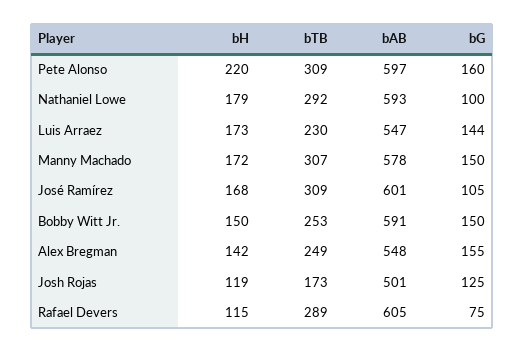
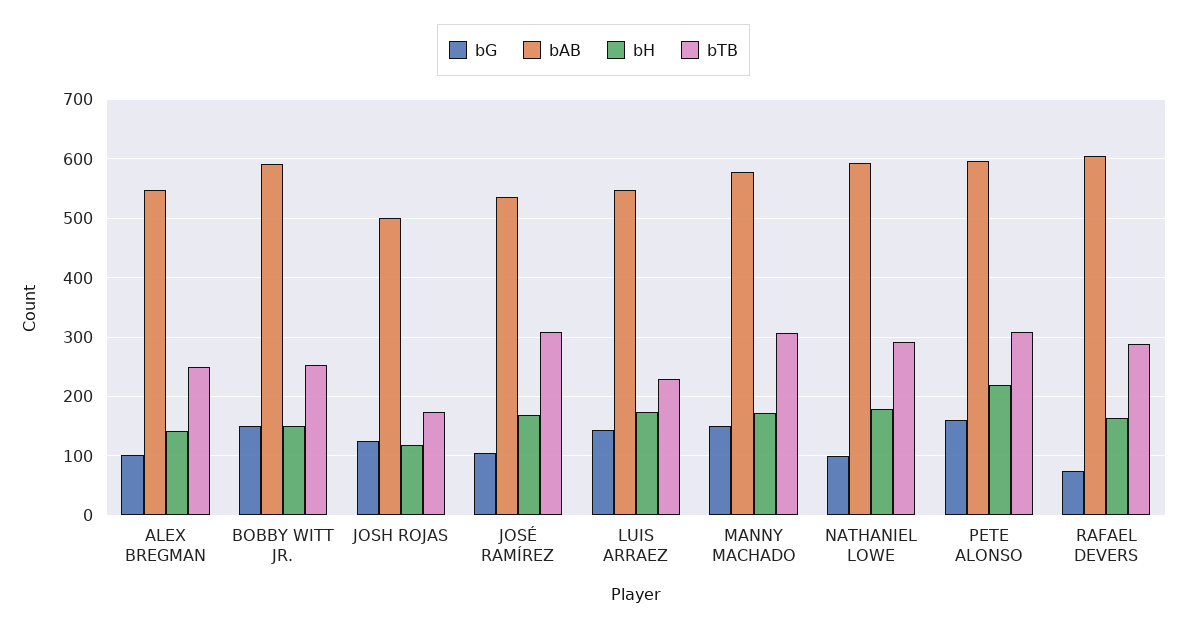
  {
    "bH": {
      "Pete Alonso": 220,
      "Nathaniel Lowe": 179,
      "Luis Arraez": 173,
      "Manny Machado": 172,
      "José Ramírez": 168,
      "Bobby Witt Jr.": 150,
      "Alex Bregman": 142,
      "Josh Rojas": 119,
-     "Rafael Devers": 115
+     "Rafael Devers": 160
    },
    "bTB": {
      "Pete Alonso": 309,
      "Nathaniel Lowe": 292,
      "Luis Arraez": 230,
      "Manny Machado": 307,
      "José Ramírez": 309,
      "Bobby Witt Jr.": 253,
      "Alex Bregman": 249,
      "Josh Rojas": 173,
      "Rafael Devers": 289
    },
    "bAB": {
      "Pete Alonso": 597,
      "Nathaniel Lowe": 593,
      "Luis Arraez": 547,
      "Manny Machado": 578,
-     "José Ramírez": 601,
+     "José Ramírez": 540,
      "Bobby Witt Jr.": 591,
      "Alex Bregman": 548,
      "Josh Rojas": 501,
      "Rafael Devers": 605
    },
    "bG": {
      "Pete Alonso": 160,
      "Nathaniel Lowe": 100,
      "Luis Arraez": 144,
      "Manny Machado": 150,
      "José Ramírez": 105,
      "Bobby Witt Jr.": 150,
-     "Alex Bregman": 155,
+     "Alex Bregman": 100,
      "Josh Rojas": 125,
      "Rafael Devers": 75
    }
  }

